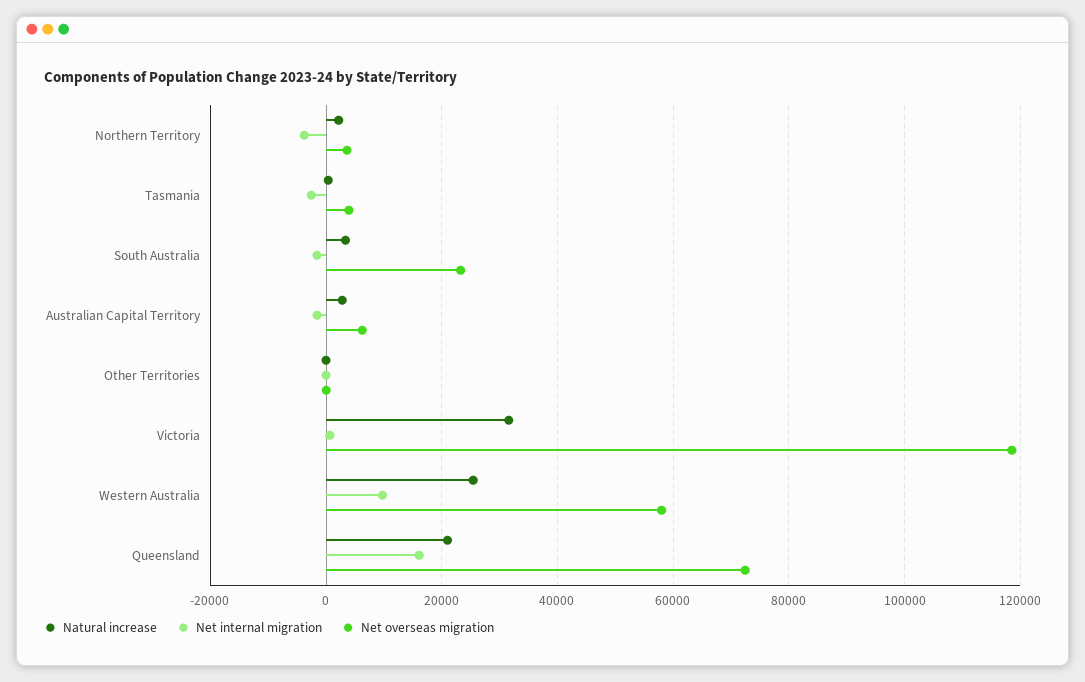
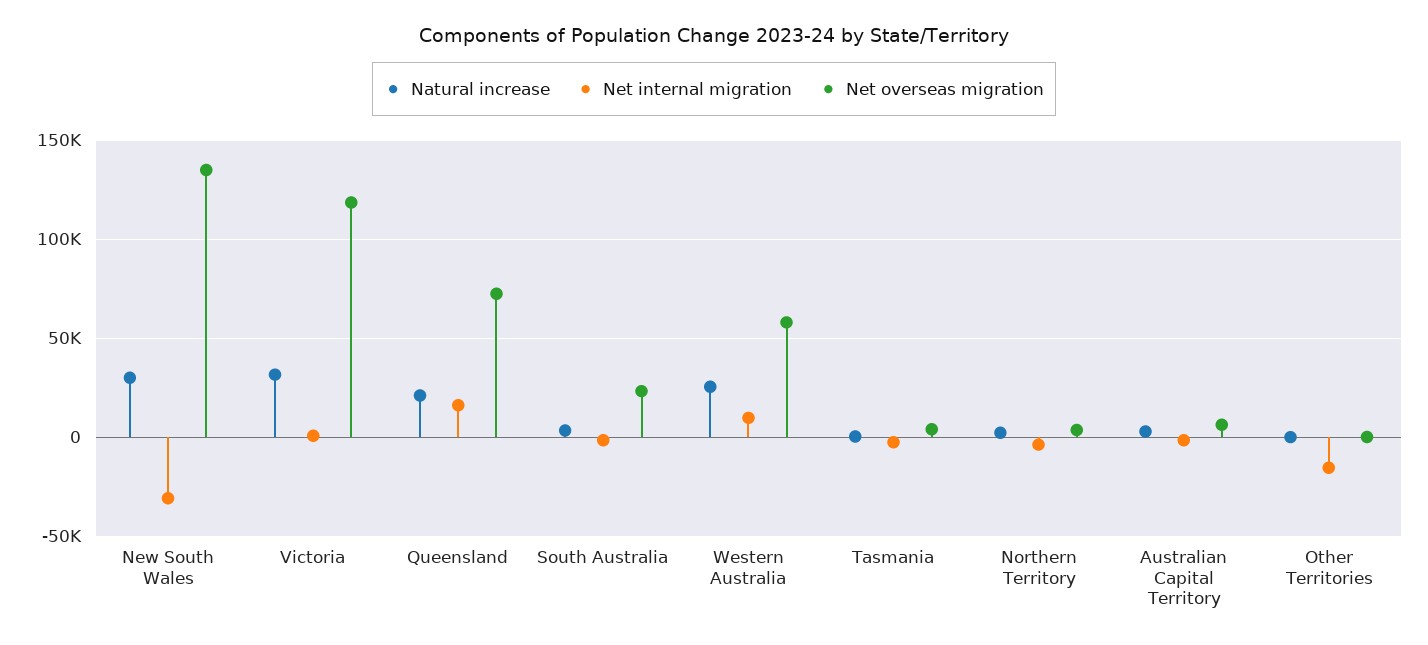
  {
    "Natural increase": {
      "Northern Territory": 2000,
      "Tasmania": 0,
      "South Australia": 4000,
      "Australian Capital Territory": 2000,
      "Other Territories": 0,
      "Victoria": 32000,
      "Western Australia": 26000,
-     "Queensland": 22000
+     "Queensland": 22000,
+     "New South Wales": 30000
    },
    "Net internal migration": {
      "Northern Territory": -4000,
      "Tasmania": -2000,
      "South Australia": -2000,
      "Australian Capital Territory": -2000,
-     "Other Territories": 0,
+     "Other Territories": -15000,
      "Victoria": 0,
      "Western Australia": 10000,
-     "Queensland": 16000
+     "Queensland": 16000,
+     "New South Wales": -30000
    },
    "Net overseas migration": {
      "Northern Territory": 4000,
      "Tasmania": 4000,
      "South Australia": 24000,
      "Australian Capital Territory": 6000,
      "Other Territories": 0,
      "Victoria": 118000,
      "Western Australia": 58000,
-     "Queensland": 72000
+     "Queensland": 72000,
+     "New South Wales": 135000
    }
  }

